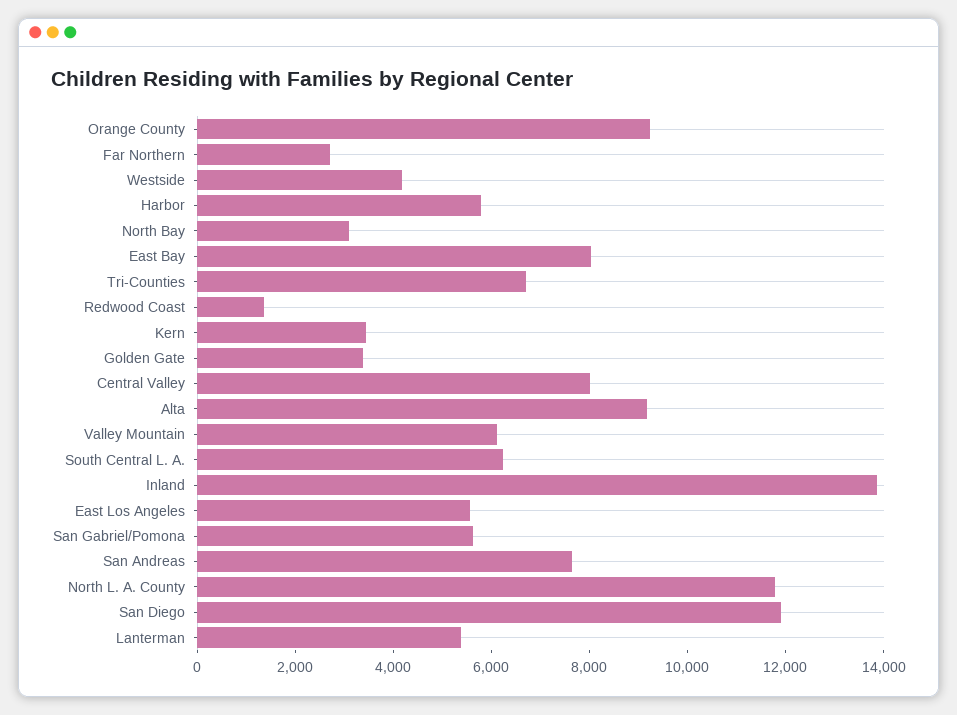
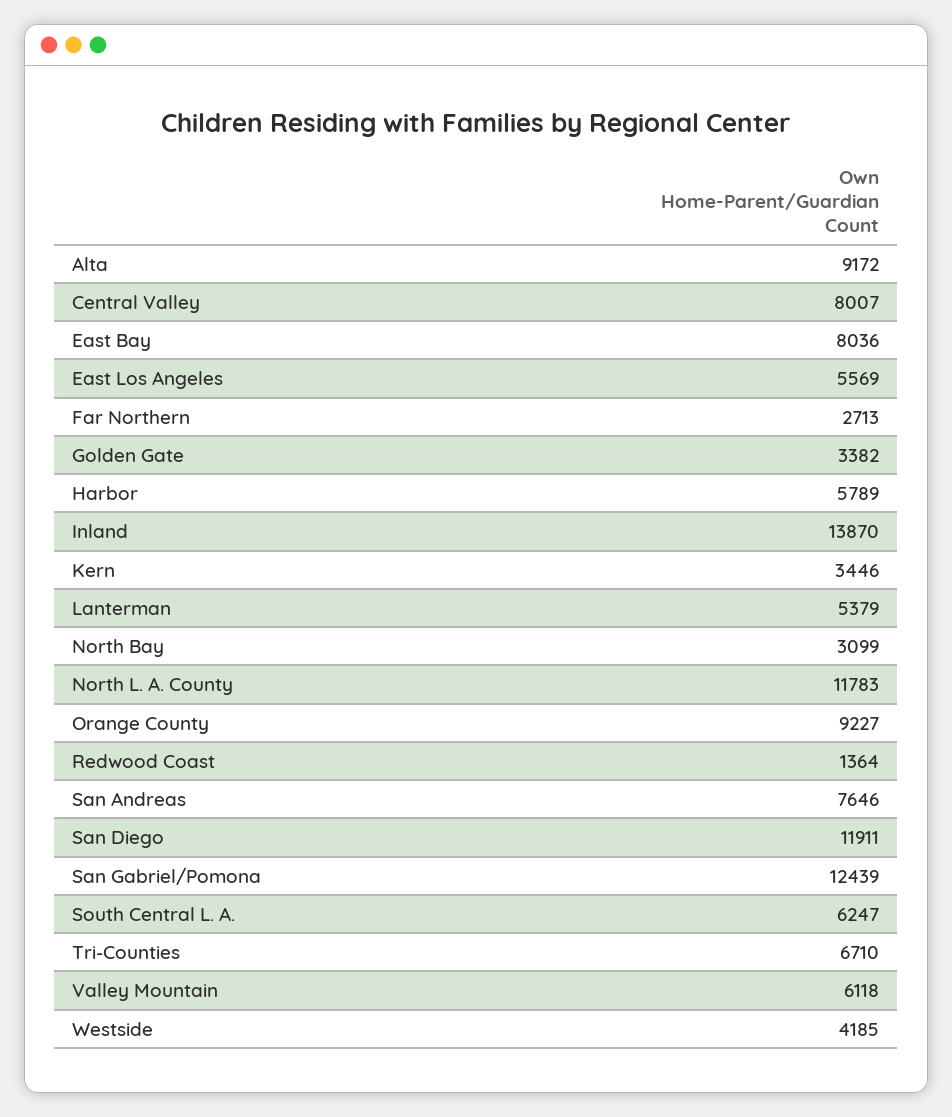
  {
    "Orange County": 9227,
    "Far Northern": 2713,
    "Westside": 4185,
    "Harbor": 5789,
    "North Bay": 3099,
    "East Bay": 8036,
    "Tri-Counties": 6710,
    "Redwood Coast": 1364,
    "Kern": 3446,
    "Golden Gate": 3382,
    "Central Valley": 8007,
    "Alta": 9172,
    "Valley Mountain": 6118,
    "South Central L. A.": 6247,
    "Inland": 13870,
    "East Los Angeles": 5569,
-   "San Gabriel/Pomona": 5500,
+   "San Gabriel/Pomona": 12439,
    "San Andreas": 7646,
    "North L. A. County": 11783,
    "San Diego": 11911,
    "Lanterman": 5379
  }

